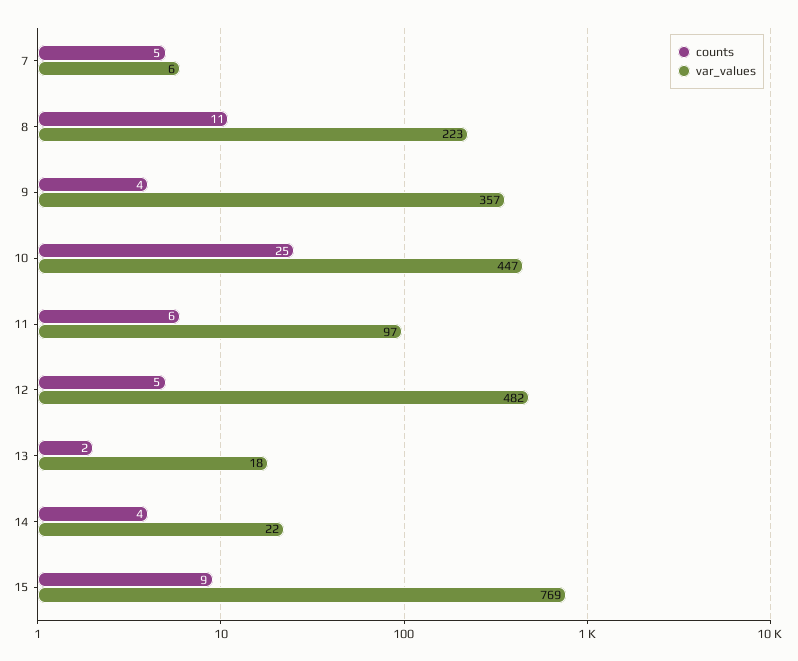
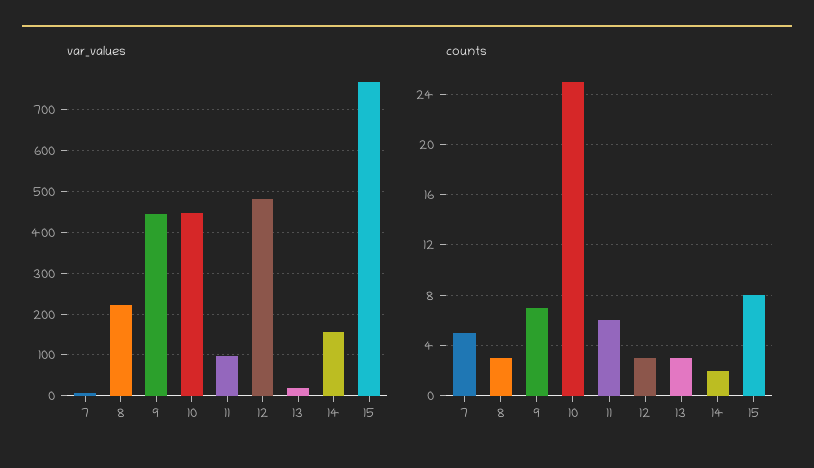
  {
    "counts": {
      "7": 5,
-     "8": 11,
+     "8": 3,
-     "9": 4,
+     "9": 7,
      "10": 25,
      "11": 6,
-     "12": 5,
+     "12": 3,
-     "13": 2,
+     "13": 3,
-     "14": 4,
+     "14": 2,
-     "15": 9
+     "15": 8
    },
    "var_values": {
      "7": 6,
      "8": 223,
-     "9": 357,
+     "9": 440,
      "10": 447,
      "11": 97,
      "12": 482,
      "13": 18,
-     "14": 22,
+     "14": 160,
      "15": 769
    }
  }

